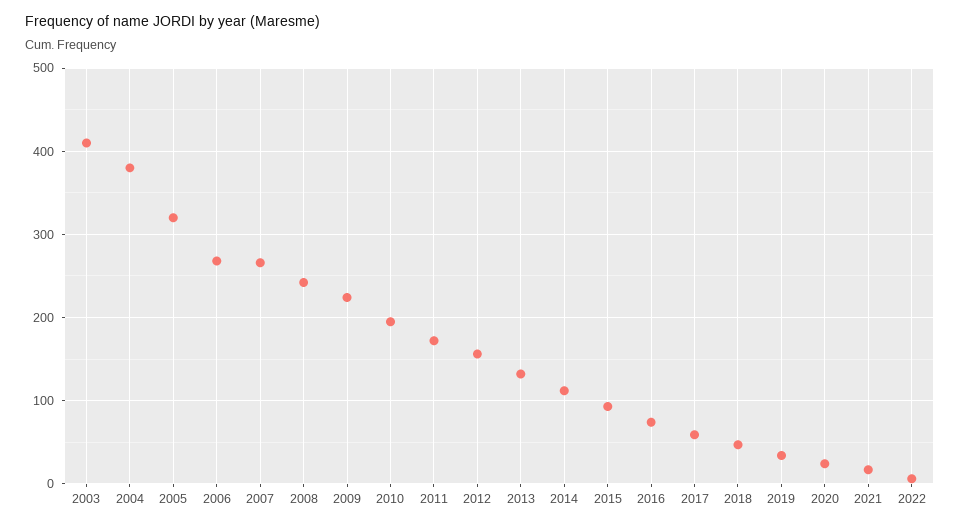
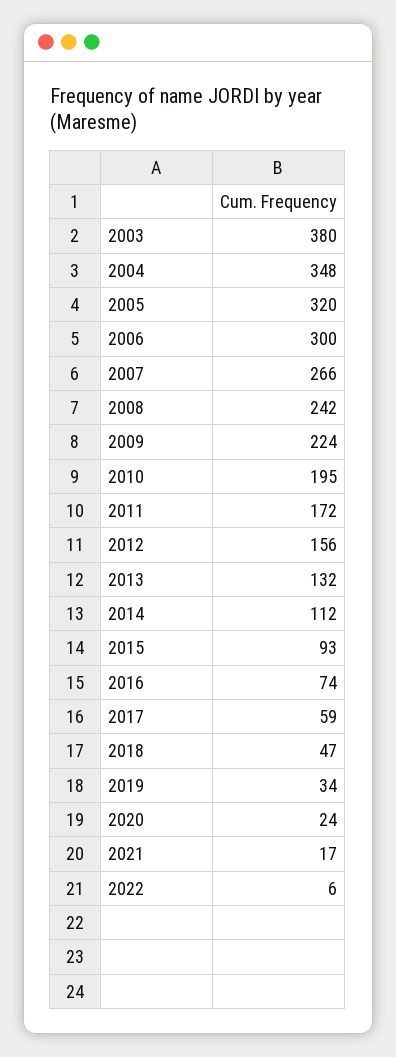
  {
-   "2003": 410,
+   "2003": 380,
-   "2004": 380,
+   "2004": 348,
    "2005": 320,
-   "2006": 270,
+   "2006": 300,
    "2007": 266,
    "2008": 242,
    "2009": 224,
    "2010": 195,
    "2011": 172,
    "2012": 156,
    "2013": 132,
    "2014": 112,
    "2015": 93,
    "2016": 74,
    "2017": 59,
    "2018": 47,
    "2019": 34,
    "2020": 24,
    "2021": 17,
    "2022": 6
  }

